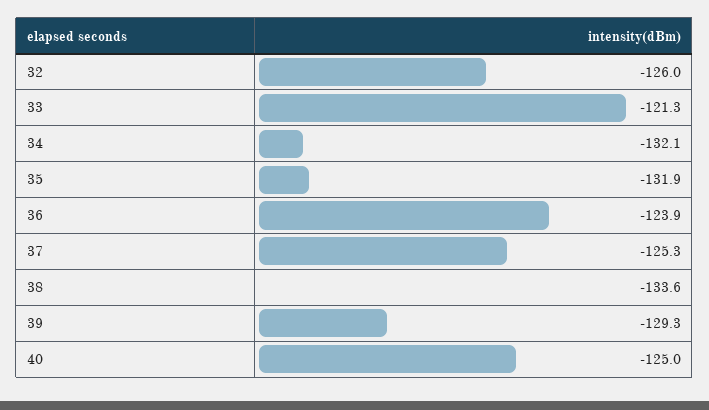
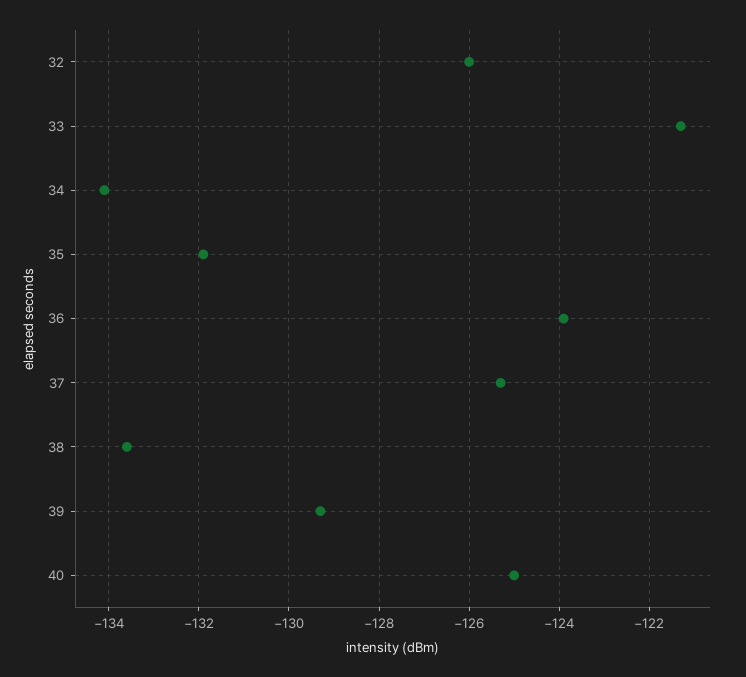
  {
    "32": -126,
    "33": -121.3,
-   "34": -132.1,
+   "34": -134,
    "35": -131.9,
    "36": -123.9,
    "37": -125.3,
    "38": -133.6,
    "39": -129.3,
    "40": -125
  }

